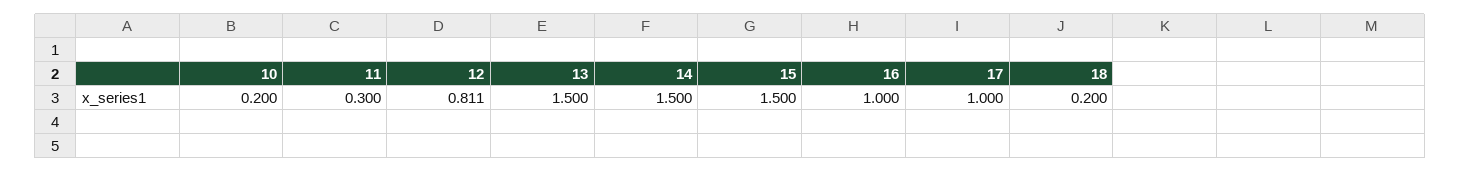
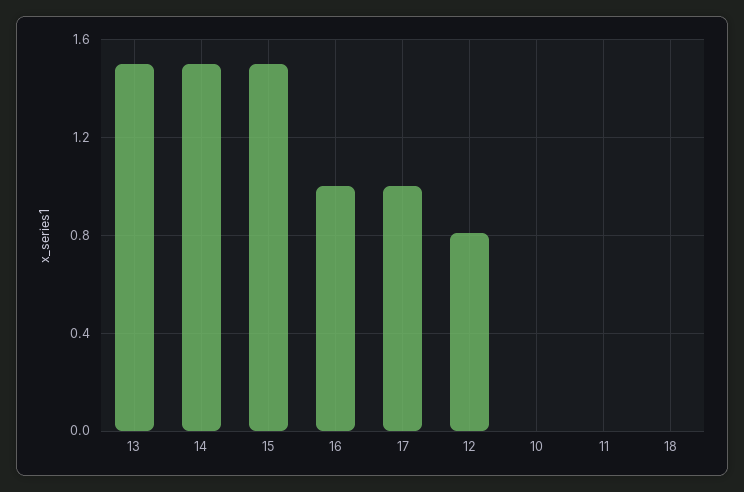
  {
-   "10": 0.2,
+   "10": 0,
-   "11": 0.3,
+   "11": 0,
    "12": 0.811,
    "13": 1.5,
    "14": 1.5,
    "15": 1.5,
    "16": 1,
    "17": 1,
-   "18": 0.2
+   "18": 0
  }

